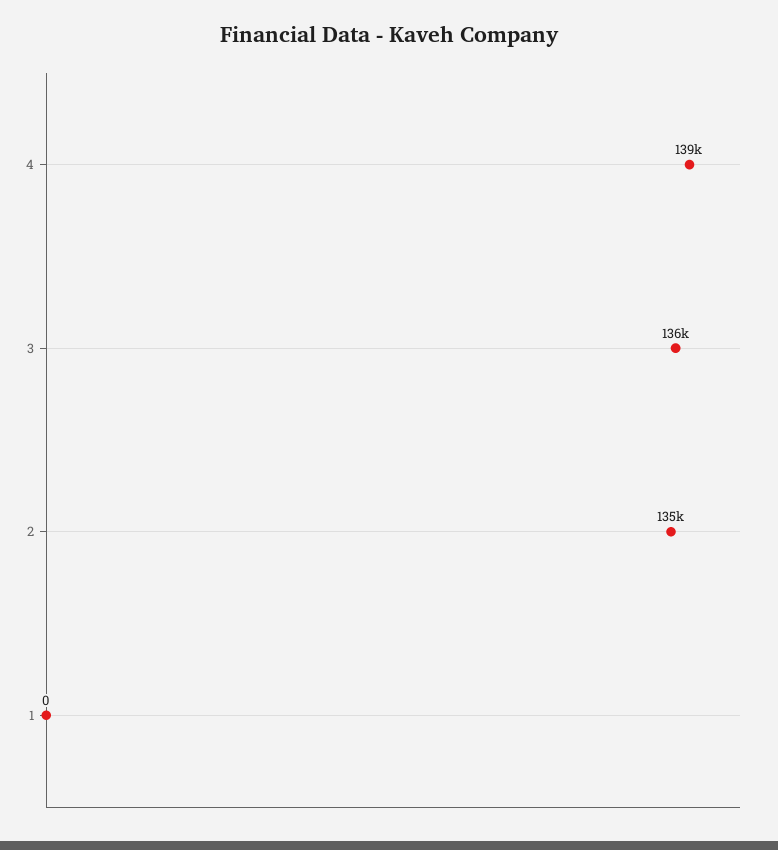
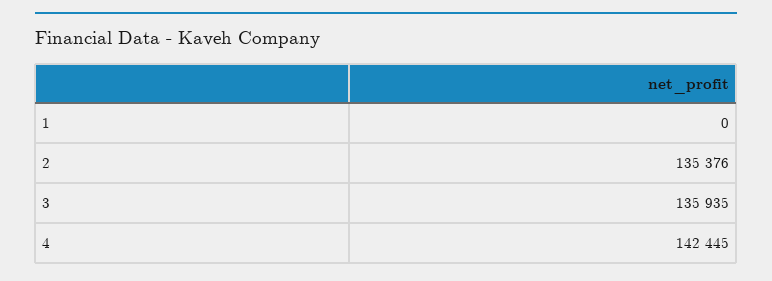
  {
-   "4": 139000,
+   "4": 142445,
    "3": 135935,
    "2": 135376,
    "1": 0
  }

